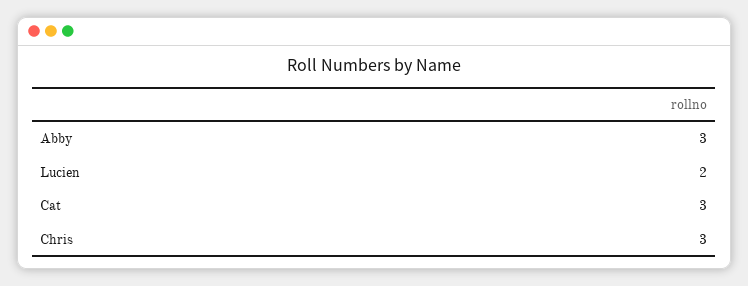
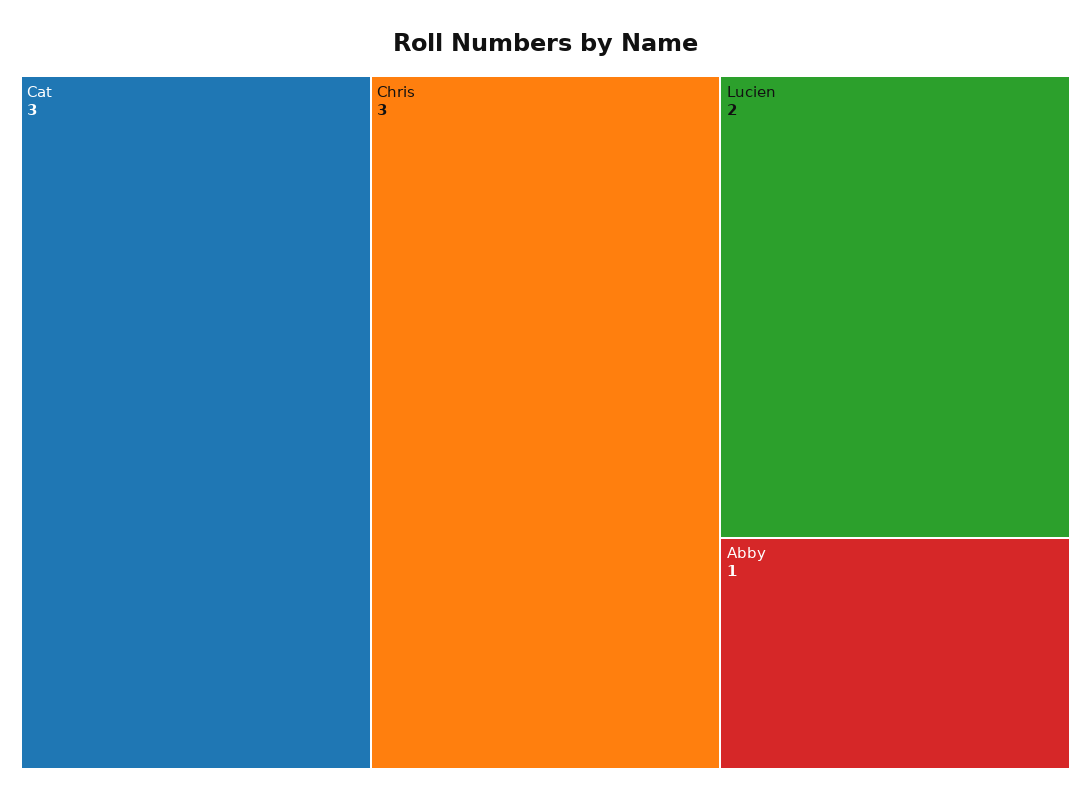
  {
-   "Abby": 3,
+   "Abby": 1,
    "Lucien": 2,
    "Cat": 3,
    "Chris": 3
  }

